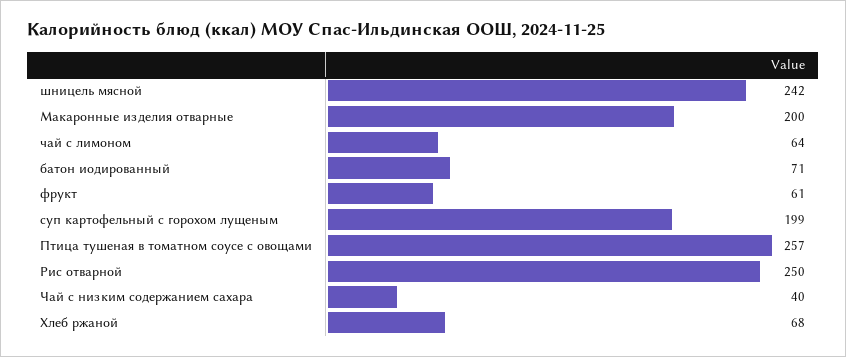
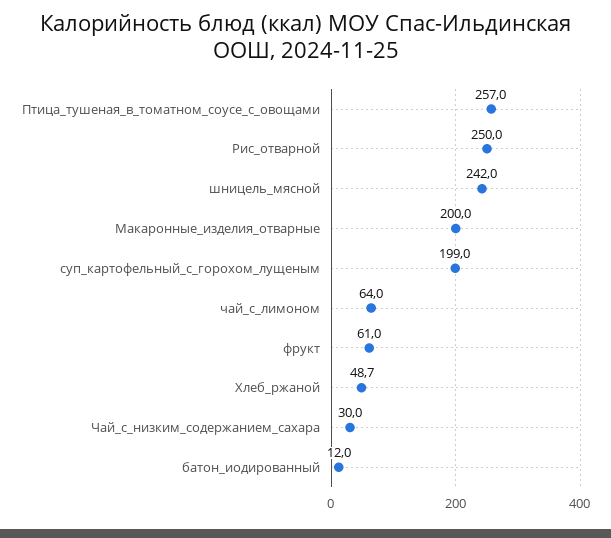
  {
    "шницель мясной": 242,
    "Макаронные изделия отварные": 200,
    "чай с лимоном": 64,
-   "батон иодированный": 71,
+   "батон иодированный": 12,
    "фрукт": 61,
    "суп картофельный с горохом лущеным": 199,
    "Птица тушеная в томатном соусе с овощами": 257,
    "Рис отварной": 250,
-   "Чай с низким содержанием сахара": 40,
+   "Чай с низким содержанием сахара": 30,
-   "Хлеб ржаной": 68
+   "Хлеб ржаной": 48.7
  }

